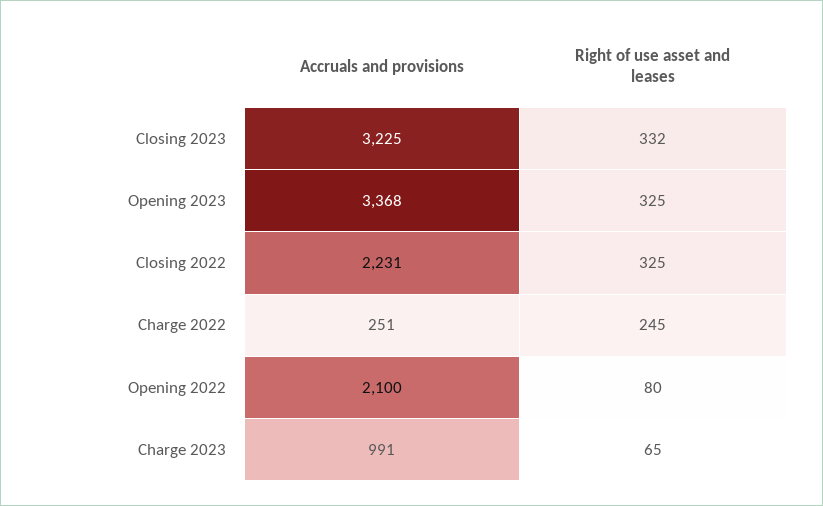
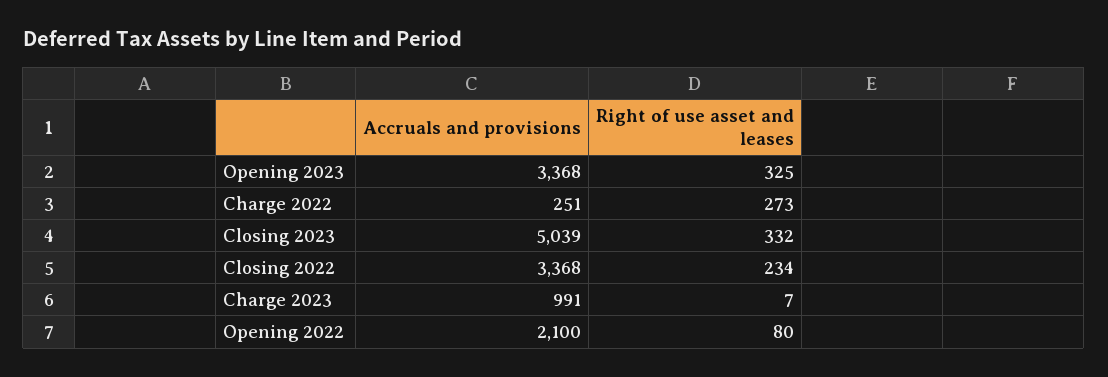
  {
    "Accruals and provisions": {
-     "Closing 2023": 3225,
+     "Closing 2023": 5039,
      "Opening 2023": 3368,
-     "Closing 2022": 2231,
+     "Closing 2022": 3368,
      "Charge 2022": 251,
      "Opening 2022": 2100,
      "Charge 2023": 991
    },
    "Right of use asset and leases": {
      "Closing 2023": 332,
      "Opening 2023": 325,
-     "Closing 2022": 325,
+     "Closing 2022": 234,
-     "Charge 2022": 245,
+     "Charge 2022": 273,
      "Opening 2022": 80,
-     "Charge 2023": 65
+     "Charge 2023": 7
    }
  }

